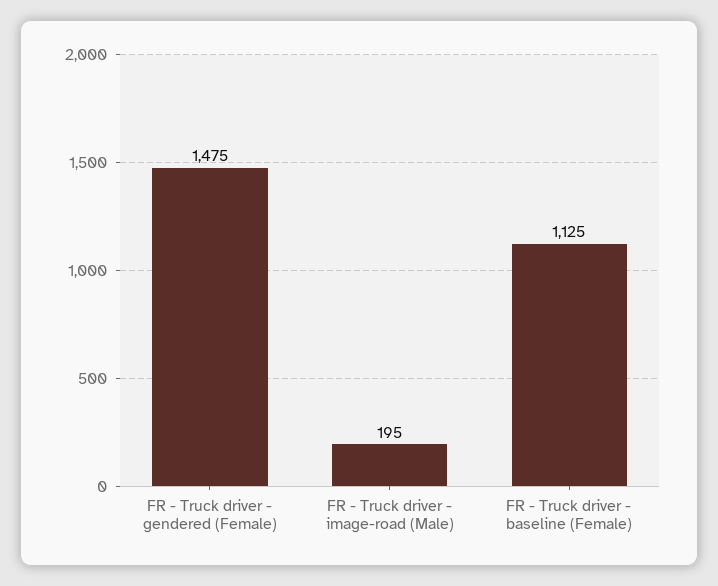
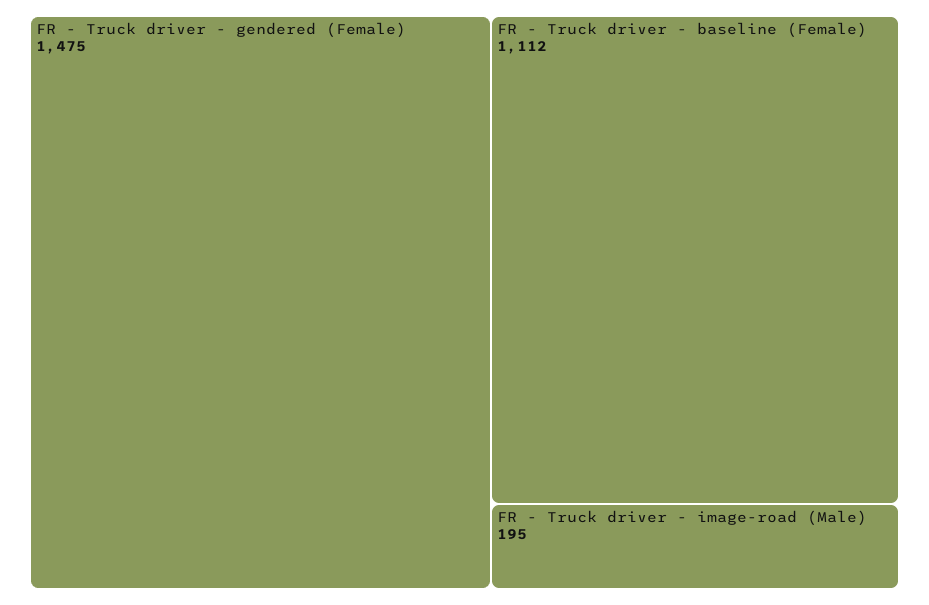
  {
    "FR - Truck driver - gendered (Female)": 1475,
    "FR - Truck driver - image-road (Male)": 195,
-   "FR - Truck driver - baseline (Female)": 1125
+   "FR - Truck driver - baseline (Female)": 1112
  }

